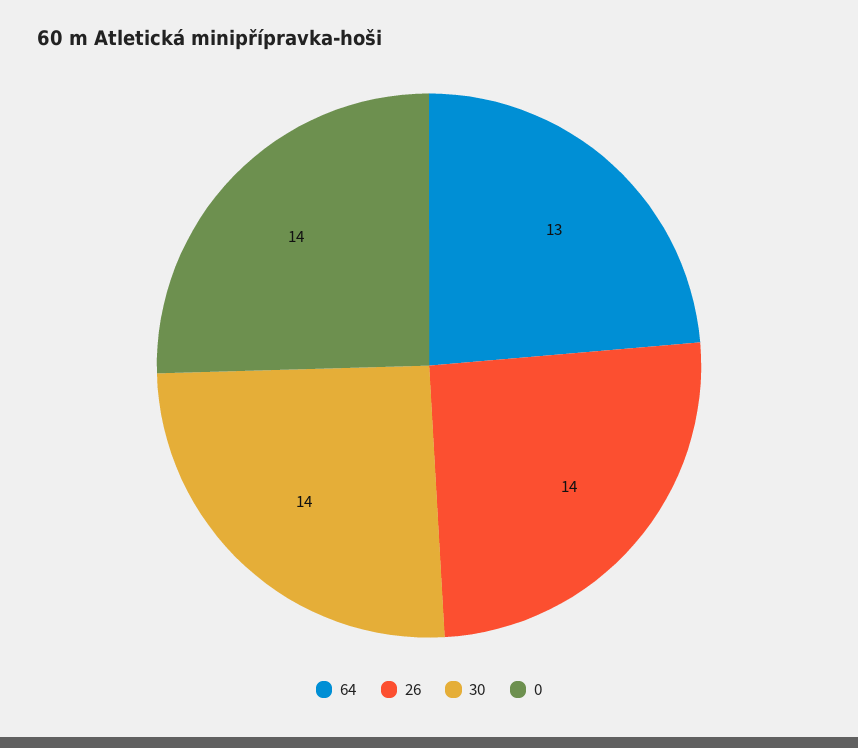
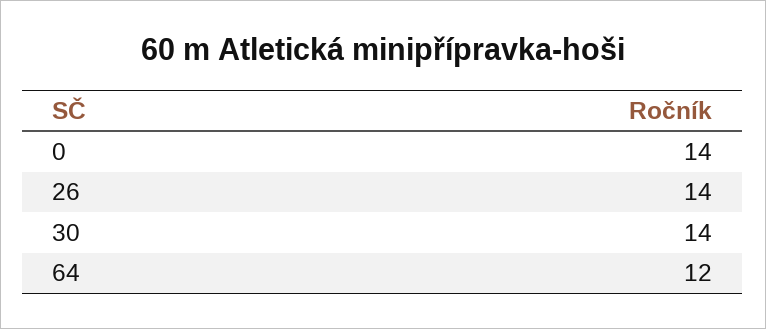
  {
-   "64": 13,
+   "64": 12,
    "26": 14,
    "30": 14,
    "0": 14
  }

